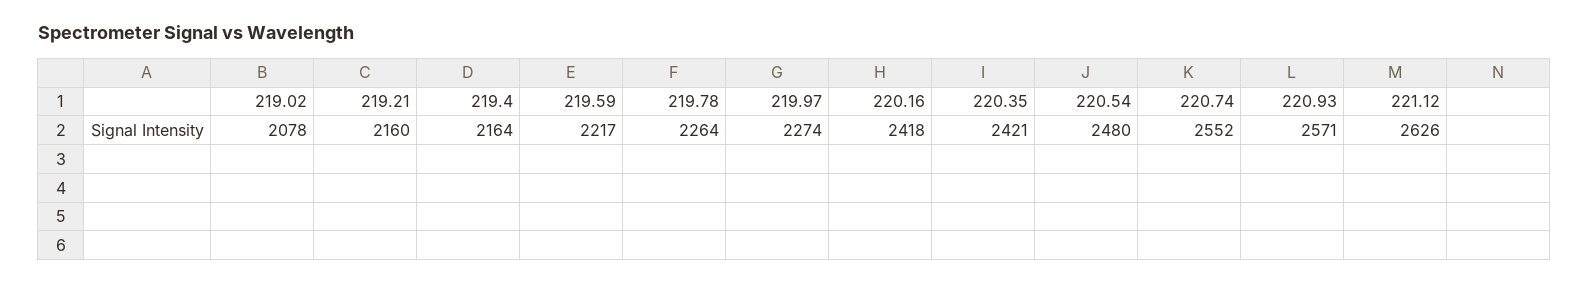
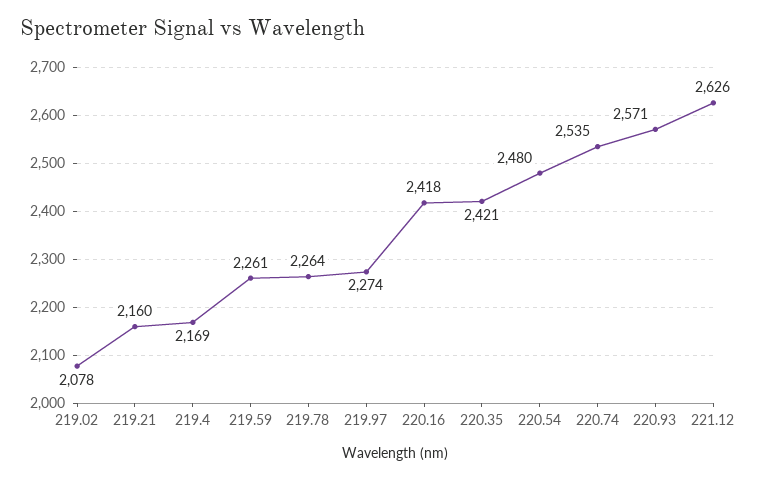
  {
    "219.02": 2078,
    "219.21": 2160,
-   "219.4": 2164,
+   "219.4": 2169,
-   "219.59": 2217,
+   "219.59": 2261,
    "219.78": 2264,
    "219.97": 2274,
    "220.16": 2418,
    "220.35": 2421,
    "220.54": 2480,
-   "220.74": 2552,
+   "220.74": 2535,
    "220.93": 2571,
    "221.12": 2626
  }

